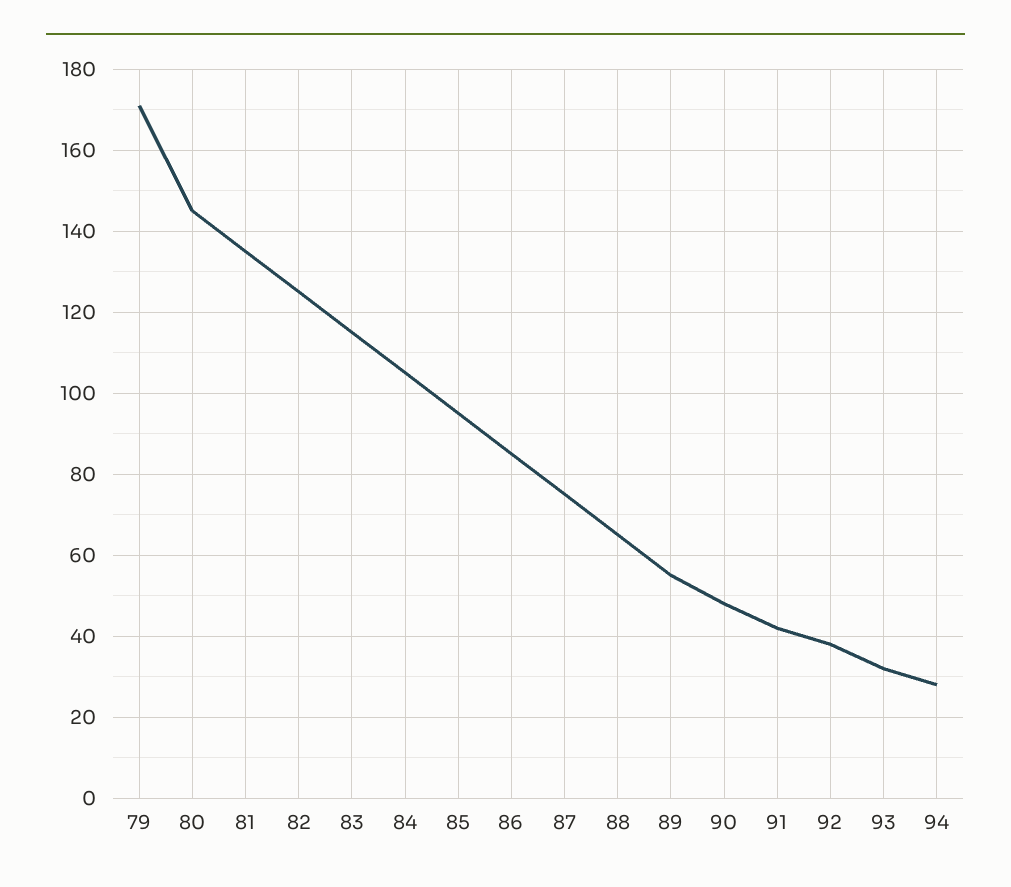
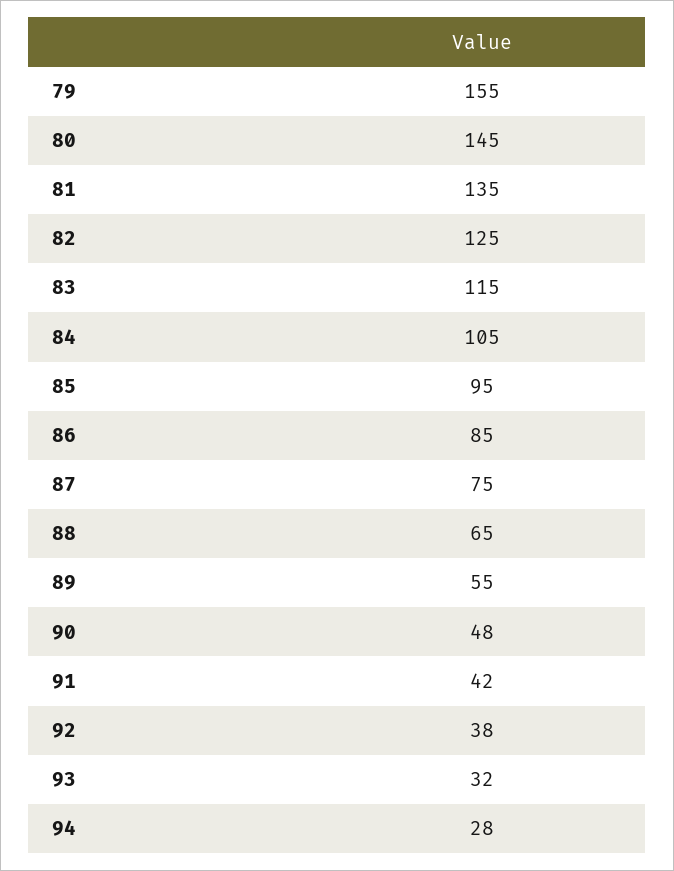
  {
-   "79": 170,
+   "79": 155,
    "80": 145,
    "81": 135,
    "82": 125,
    "83": 115,
    "84": 105,
    "85": 95,
    "86": 85,
    "87": 75,
    "88": 65,
    "89": 55,
    "90": 48,
    "91": 42,
    "92": 38,
    "93": 32,
    "94": 28
  }

